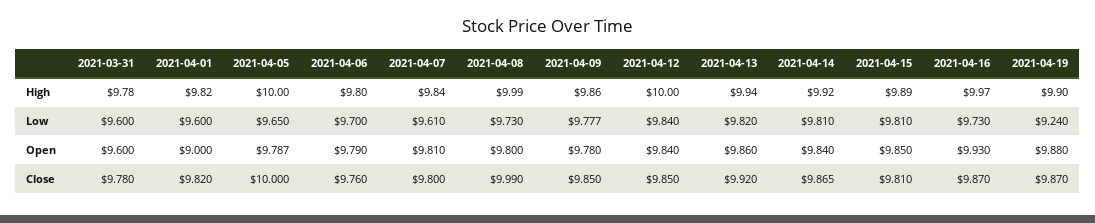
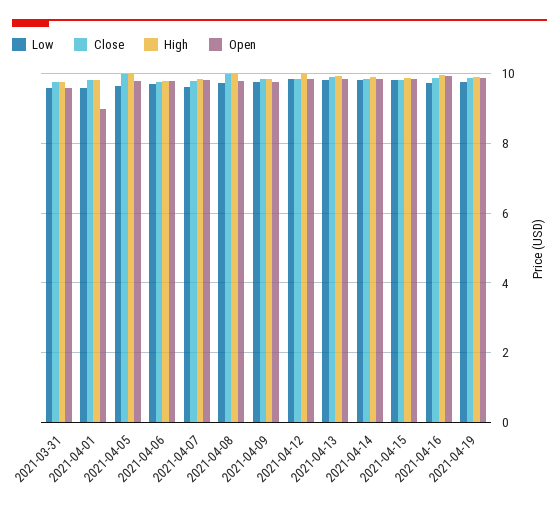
  {
    "High": {
      "2021-03-31": 9.78,
      "2021-04-01": 9.82,
      "2021-04-05": 10,
      "2021-04-06": 9.8,
      "2021-04-07": 9.84,
      "2021-04-08": 9.99,
      "2021-04-09": 9.86,
      "2021-04-12": 10,
      "2021-04-13": 9.94,
      "2021-04-14": 9.92,
      "2021-04-15": 9.89,
      "2021-04-16": 9.97,
      "2021-04-19": 9.9
    },
    "Low": {
      "2021-03-31": 9.6,
      "2021-04-01": 9.6,
      "2021-04-05": 9.65,
      "2021-04-06": 9.7,
      "2021-04-07": 9.61,
      "2021-04-08": 9.73,
      "2021-04-09": 9.777,
      "2021-04-12": 9.84,
      "2021-04-13": 9.82,
      "2021-04-14": 9.81,
      "2021-04-15": 9.81,
      "2021-04-16": 9.73,
-     "2021-04-19": 9.24
+     "2021-04-19": 9.8
    },
    "Open": {
      "2021-03-31": 9.6,
      "2021-04-01": 9,
      "2021-04-05": 9.787,
      "2021-04-06": 9.79,
      "2021-04-07": 9.81,
      "2021-04-08": 9.8,
      "2021-04-09": 9.78,
      "2021-04-12": 9.84,
      "2021-04-13": 9.86,
      "2021-04-14": 9.84,
      "2021-04-15": 9.85,
      "2021-04-16": 9.93,
      "2021-04-19": 9.88
    },
    "Close": {
      "2021-03-31": 9.78,
      "2021-04-01": 9.82,
      "2021-04-05": 10,
      "2021-04-06": 9.76,
      "2021-04-07": 9.8,
      "2021-04-08": 9.99,
      "2021-04-09": 9.85,
      "2021-04-12": 9.85,
      "2021-04-13": 9.92,
      "2021-04-14": 9.865,
      "2021-04-15": 9.81,
      "2021-04-16": 9.87,
      "2021-04-19": 9.87
    }
  }

